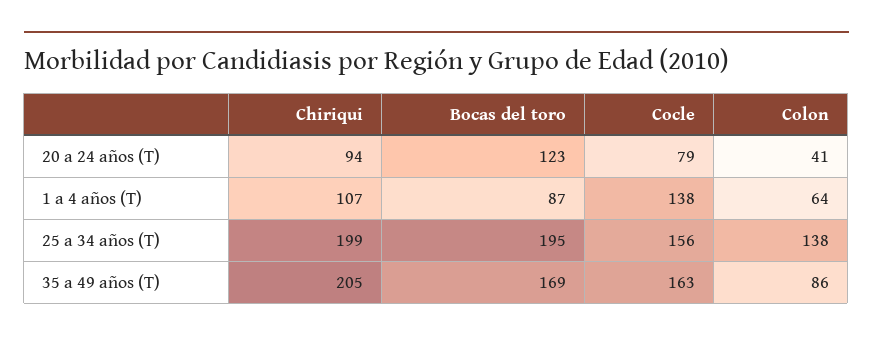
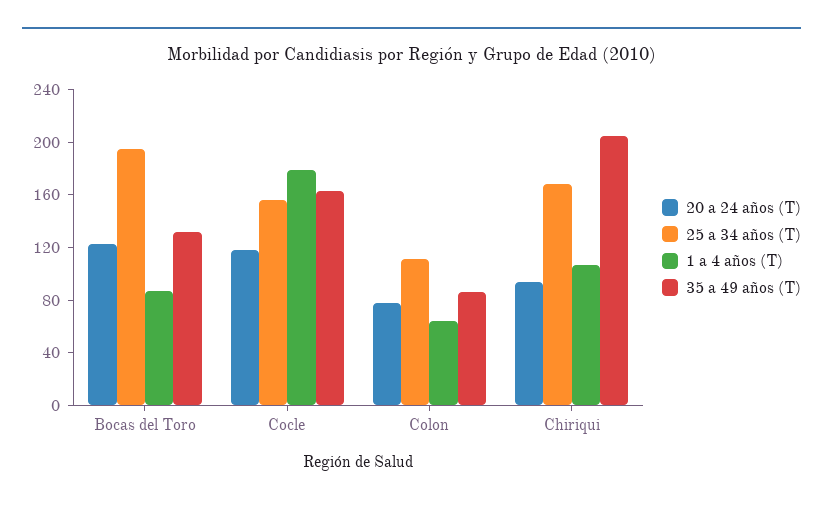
  {
    "20 a 24 años (T)": {
      "Chiriqui": 94,
      "Bocas del toro": 123,
-     "Cocle": 79,
+     "Cocle": 120,
-     "Colon": 41
+     "Colon": 80
    },
    "1 a 4 años (T)": {
      "Chiriqui": 107,
      "Bocas del toro": 87,
-     "Cocle": 138,
+     "Cocle": 180,
      "Colon": 64
    },
    "25 a 34 años (T)": {
-     "Chiriqui": 199,
+     "Chiriqui": 170,
      "Bocas del toro": 195,
      "Cocle": 156,
-     "Colon": 138
+     "Colon": 110
    },
    "35 a 49 años (T)": {
      "Chiriqui": 205,
-     "Bocas del toro": 169,
+     "Bocas del toro": 130,
      "Cocle": 163,
      "Colon": 86
    }
  }

